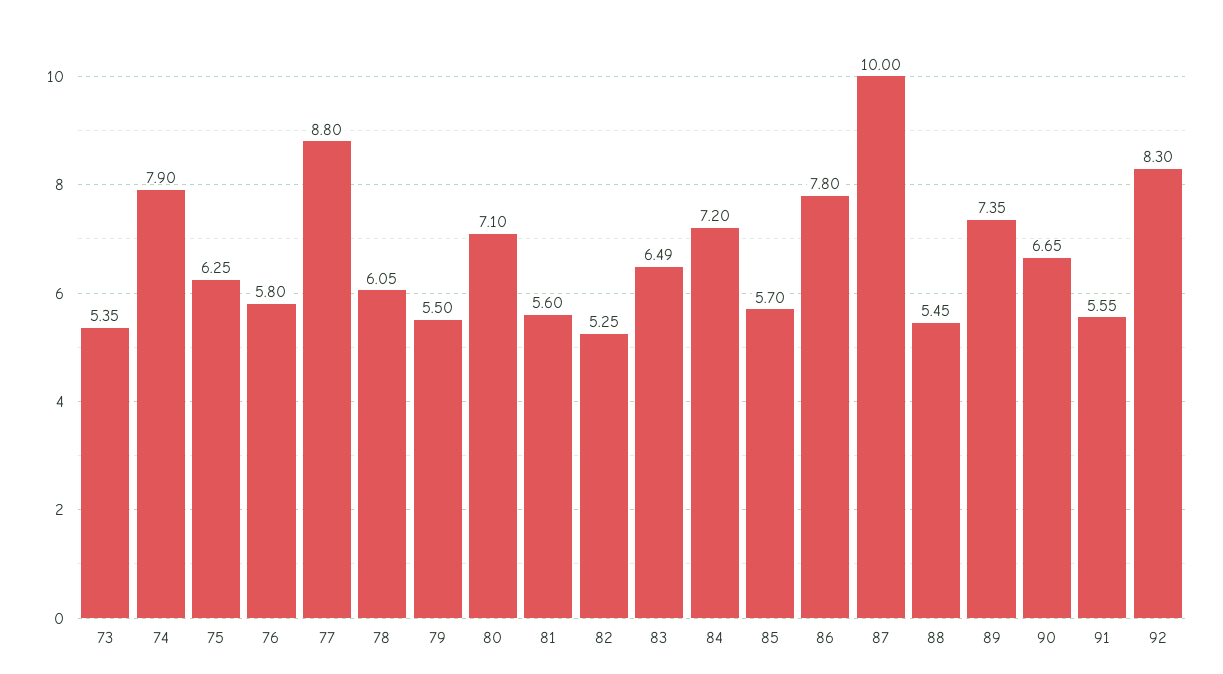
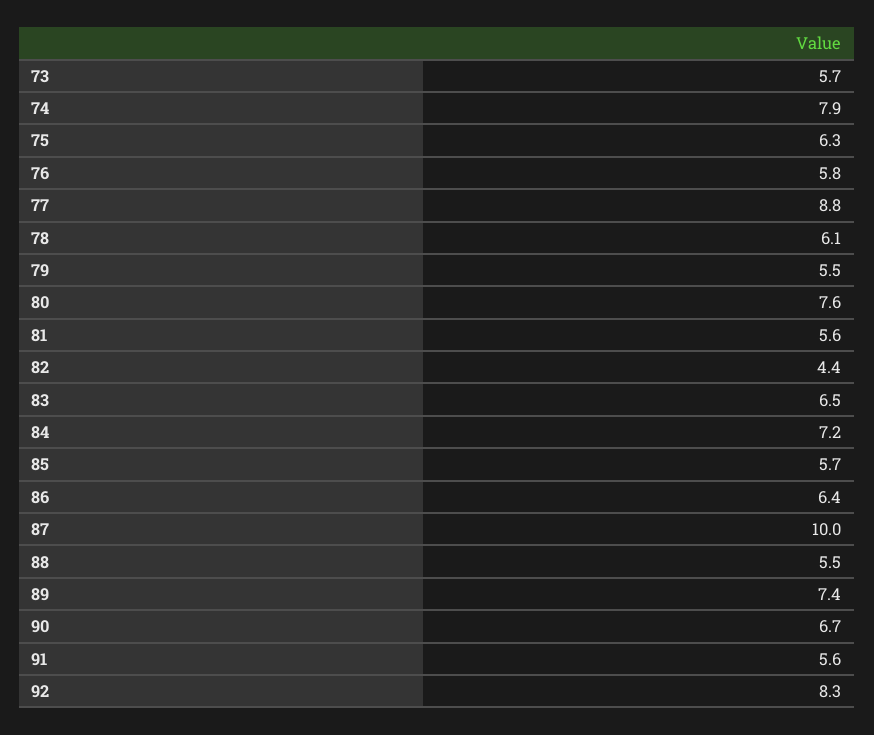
  {
-   "73": 5.35,
+   "73": 5.7,
    "74": 7.9,
    "75": 6.25,
    "76": 5.8,
    "77": 8.8,
    "78": 6.05,
    "79": 5.5,
-   "80": 7.1,
+   "80": 7.6,
    "81": 5.6,
-   "82": 5.25,
+   "82": 4.4,
    "83": 6.49,
    "84": 7.2,
    "85": 5.7,
-   "86": 7.8,
+   "86": 6.4,
    "87": 10,
    "88": 5.45,
    "89": 7.35,
    "90": 6.65,
    "91": 5.55,
    "92": 8.3
  }

